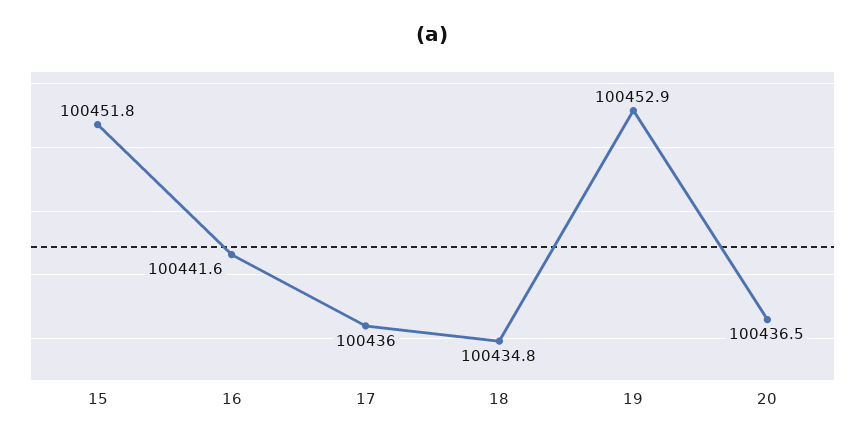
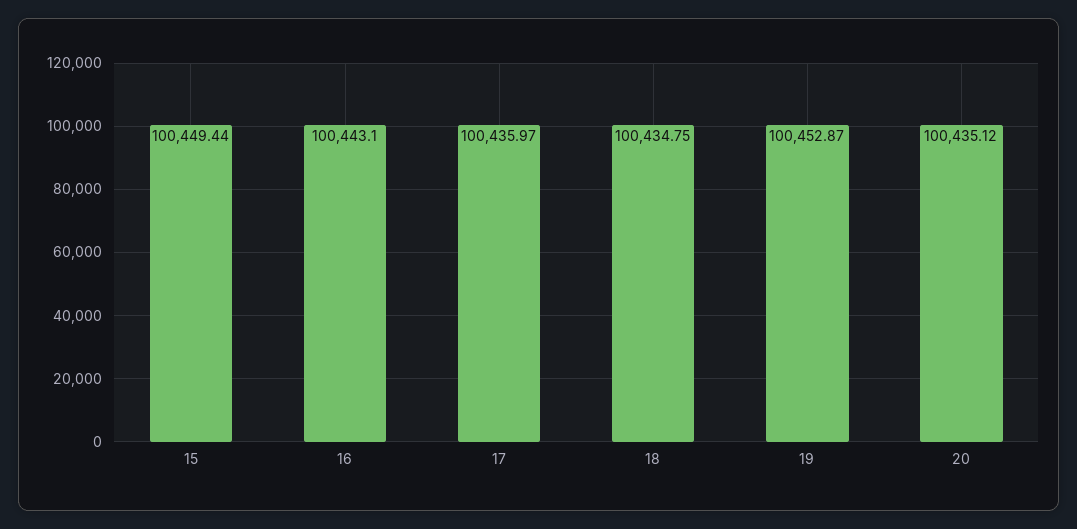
  {
-   "15": 100451.8,
+   "15": 100449.44,
-   "16": 100441.6,
+   "16": 100443.1,
    "17": 100435.97,
    "18": 100434.75,
    "19": 100452.87,
-   "20": 100436.5
+   "20": 100435.12
  }

